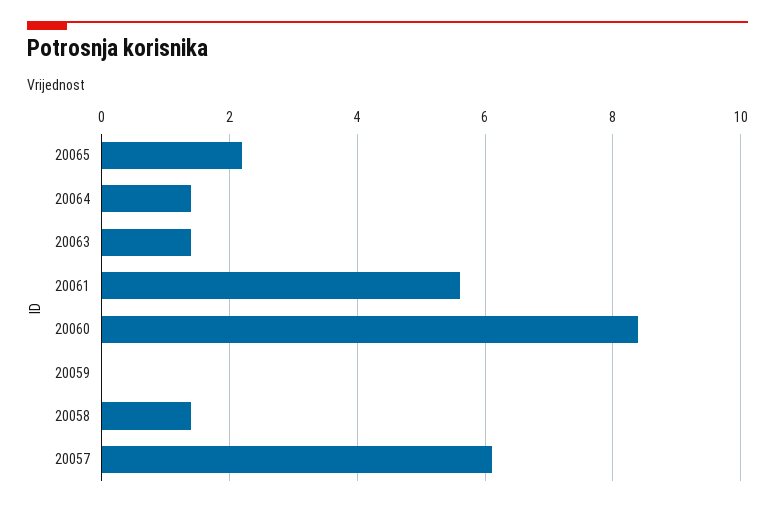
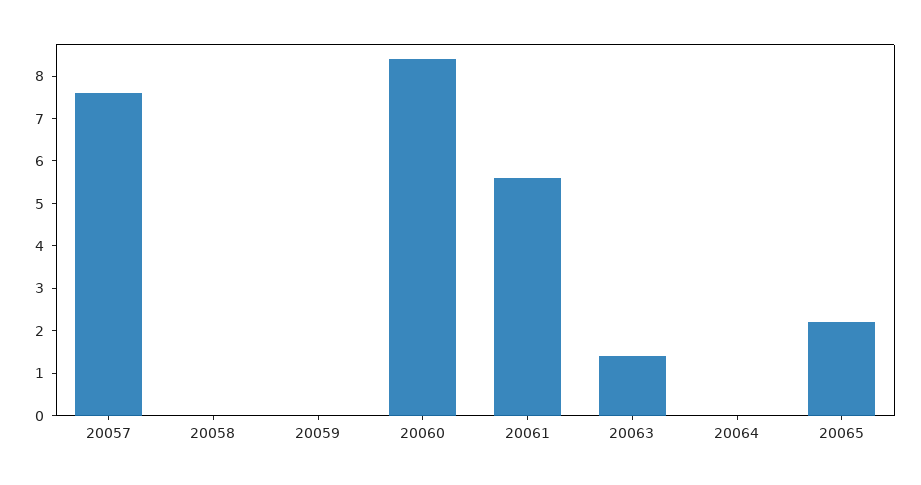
  {
    "20065": 2,
-   "20064": 1.5,
+   "20064": 0,
    "20063": 1.5,
    "20061": 5.5,
    "20060": 8.5,
    "20059": 0,
-   "20058": 1.5,
+   "20058": 0,
-   "20057": 6
+   "20057": 7.5
  }

